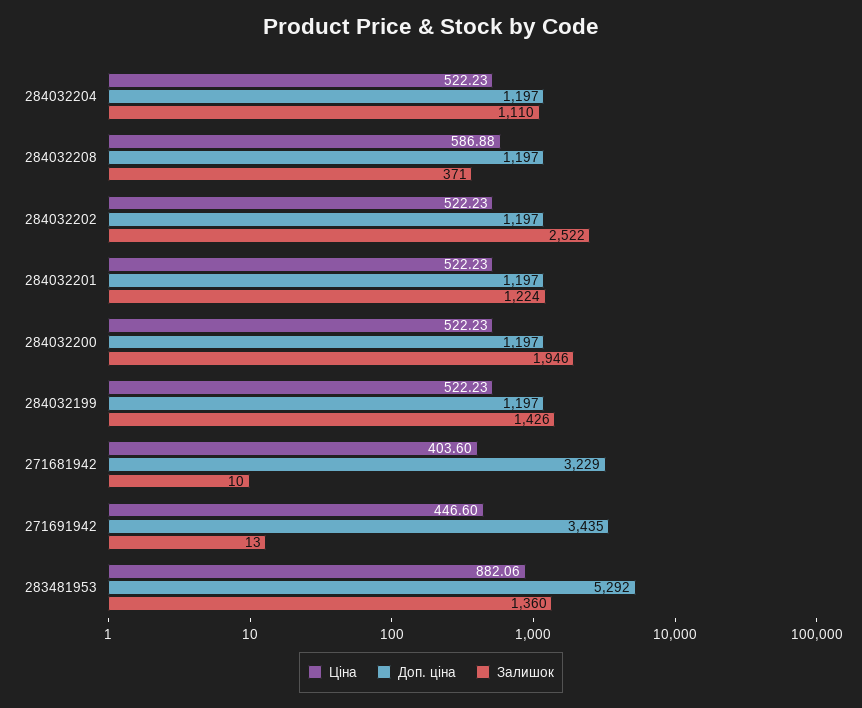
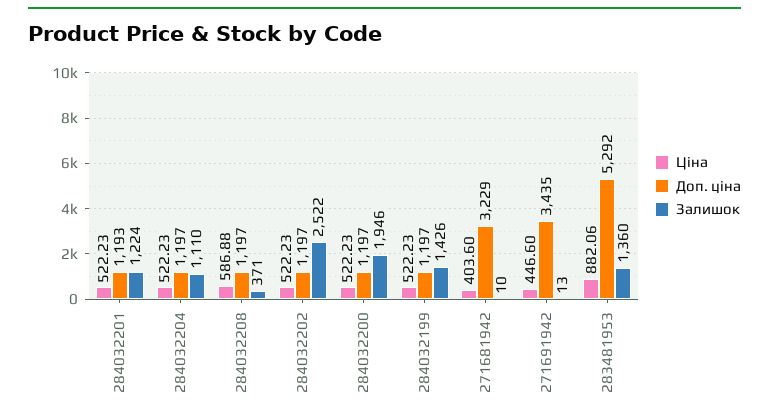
  {
    "Ціна": {
      "284032204": 522.23,
      "284032208": 586.88,
      "284032202": 522.23,
      "284032201": 522.23,
      "284032200": 522.23,
      "284032199": 522.23,
      "271681942": 403.6,
      "271691942": 446.6,
      "283481953": 882.06
    },
    "Доп. ціна": {
      "284032204": 1197,
      "284032208": 1197,
      "284032202": 1197,
-     "284032201": 1197,
+     "284032201": 1193,
      "284032200": 1197,
      "284032199": 1197,
      "271681942": 3229,
      "271691942": 3435,
      "283481953": 5292
    },
    "Залишок": {
      "284032204": 1110,
      "284032208": 371,
      "284032202": 2522,
      "284032201": 1224,
      "284032200": 1946,
      "284032199": 1426,
      "271681942": 10,
      "271691942": 13,
      "283481953": 1360
    }
  }

